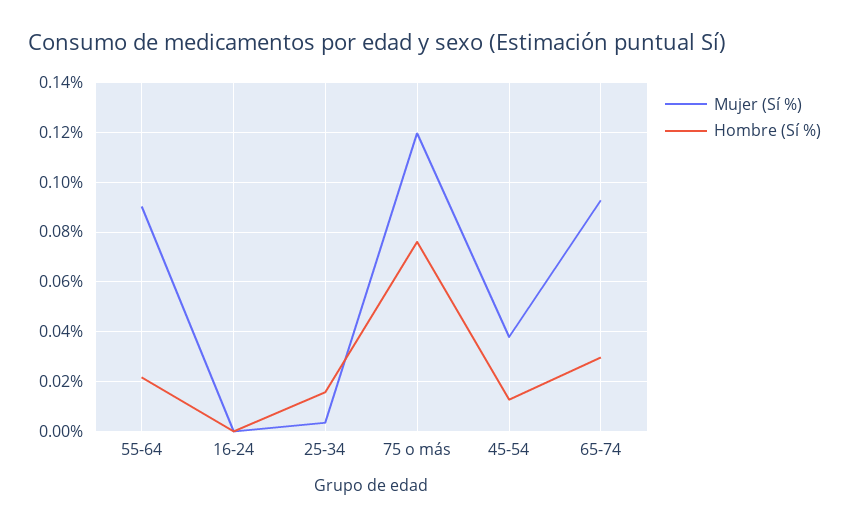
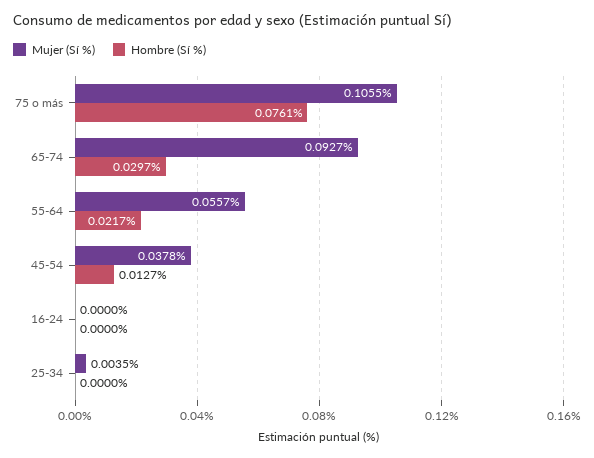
  {
    "Mujer (Sí %)": {
-     "55-64": 0.09,
+     "55-64": 0.0557,
      "16-24": 0,
      "25-34": 0.0035,
-     "75 o más": 0.12,
+     "75 o más": 0.1055,
      "45-54": 0.0378,
      "65-74": 0.0927
    },
    "Hombre (Sí %)": {
      "55-64": 0.0217,
      "16-24": 0,
-     "25-34": 0.015,
+     "25-34": 0,
      "75 o más": 0.0761,
      "45-54": 0.0127,
      "65-74": 0.0297
    }
  }

